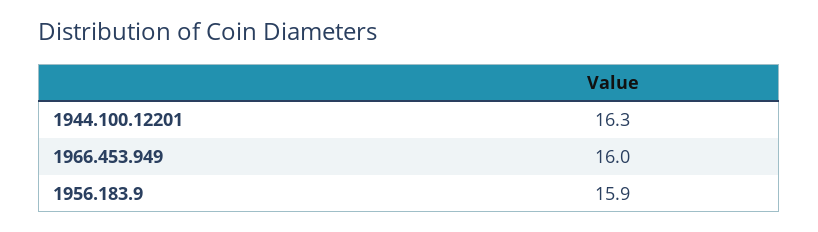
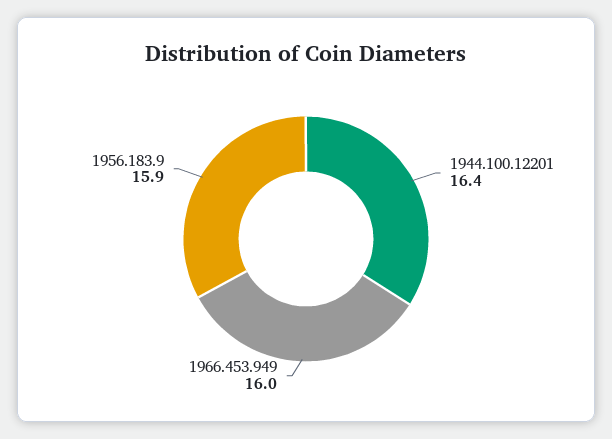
  {
-   "1944.100.12201": 16.3,
+   "1944.100.12201": 16.4,
    "1966.453.949": 16,
    "1956.183.9": 15.9
  }

